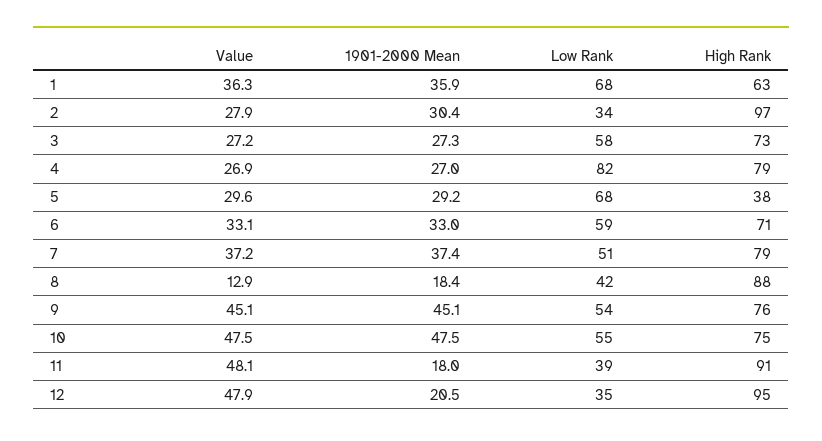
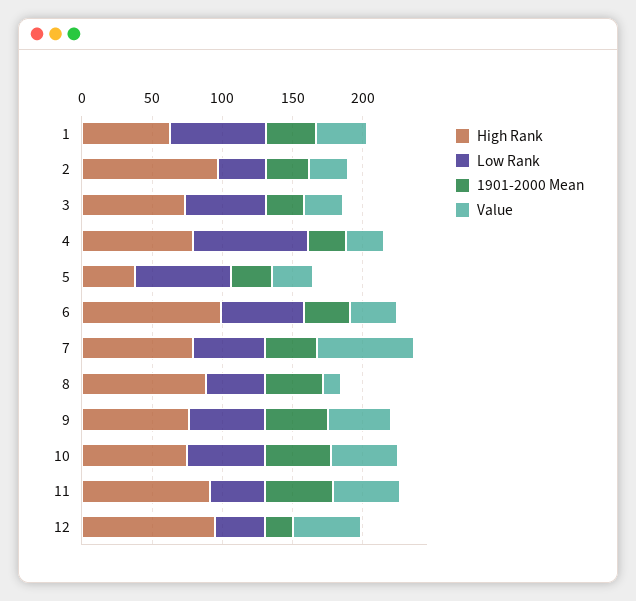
  {
    "Value": {
      "1": 36.3,
      "2": 27.9,
      "3": 27.2,
      "4": 26.9,
      "5": 29.6,
      "6": 33.1,
-     "7": 37.2,
+     "7": 70,
      "8": 12.9,
      "9": 45.1,
      "10": 47.5,
      "11": 48.1,
      "12": 47.9
    },
    "1901-2000 Mean": {
      "1": 35.9,
      "2": 30.4,
      "3": 27.3,
      "4": 27,
      "5": 29.2,
      "6": 33,
      "7": 37.4,
-     "8": 18.4,
+     "8": 40,
      "9": 45.1,
      "10": 47.5,
-     "11": 18,
+     "11": 50,
      "12": 20.5
    },
    "Low Rank": {
      "1": 68,
      "2": 34,
      "3": 58,
      "4": 82,
      "5": 68,
      "6": 59,
      "7": 51,
      "8": 42,
      "9": 54,
      "10": 55,
      "11": 39,
      "12": 35
    },
    "High Rank": {
      "1": 63,
      "2": 97,
      "3": 73,
      "4": 79,
      "5": 38,
-     "6": 71,
+     "6": 100,
      "7": 79,
      "8": 88,
      "9": 76,
      "10": 75,
      "11": 91,
      "12": 95
    }
  }

